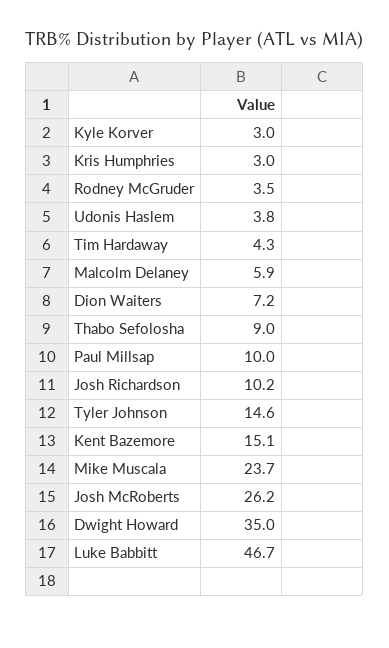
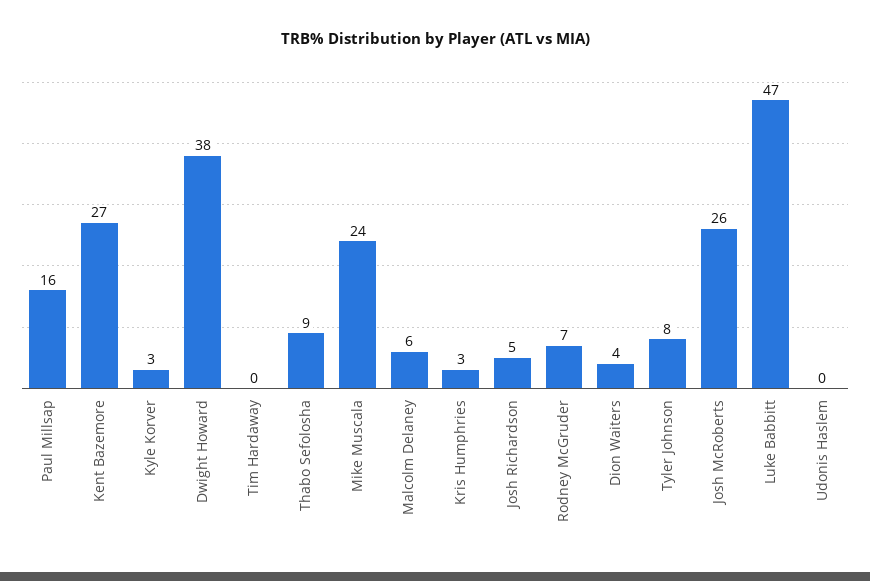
  {
    "Kyle Korver": 3,
    "Kris Humphries": 3,
-   "Rodney McGruder": 3.5,
+   "Rodney McGruder": 7,
-   "Udonis Haslem": 3.8,
+   "Udonis Haslem": 0,
-   "Tim Hardaway": 4.3,
+   "Tim Hardaway": 0,
    "Malcolm Delaney": 5.9,
-   "Dion Waiters": 7.2,
+   "Dion Waiters": 4,
    "Thabo Sefolosha": 9,
-   "Paul Millsap": 10,
+   "Paul Millsap": 16,
-   "Josh Richardson": 10.2,
+   "Josh Richardson": 5,
-   "Tyler Johnson": 14.6,
+   "Tyler Johnson": 8,
-   "Kent Bazemore": 15.1,
+   "Kent Bazemore": 27,
    "Mike Muscala": 23.7,
    "Josh McRoberts": 26.2,
-   "Dwight Howard": 35,
+   "Dwight Howard": 38,
    "Luke Babbitt": 46.7
  }

